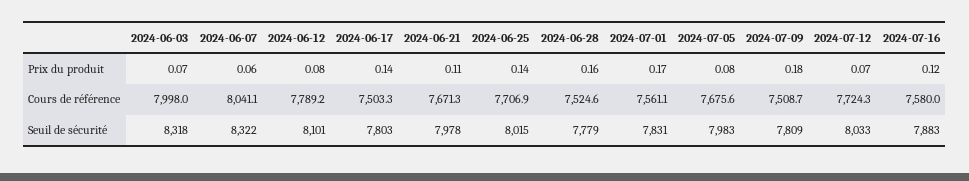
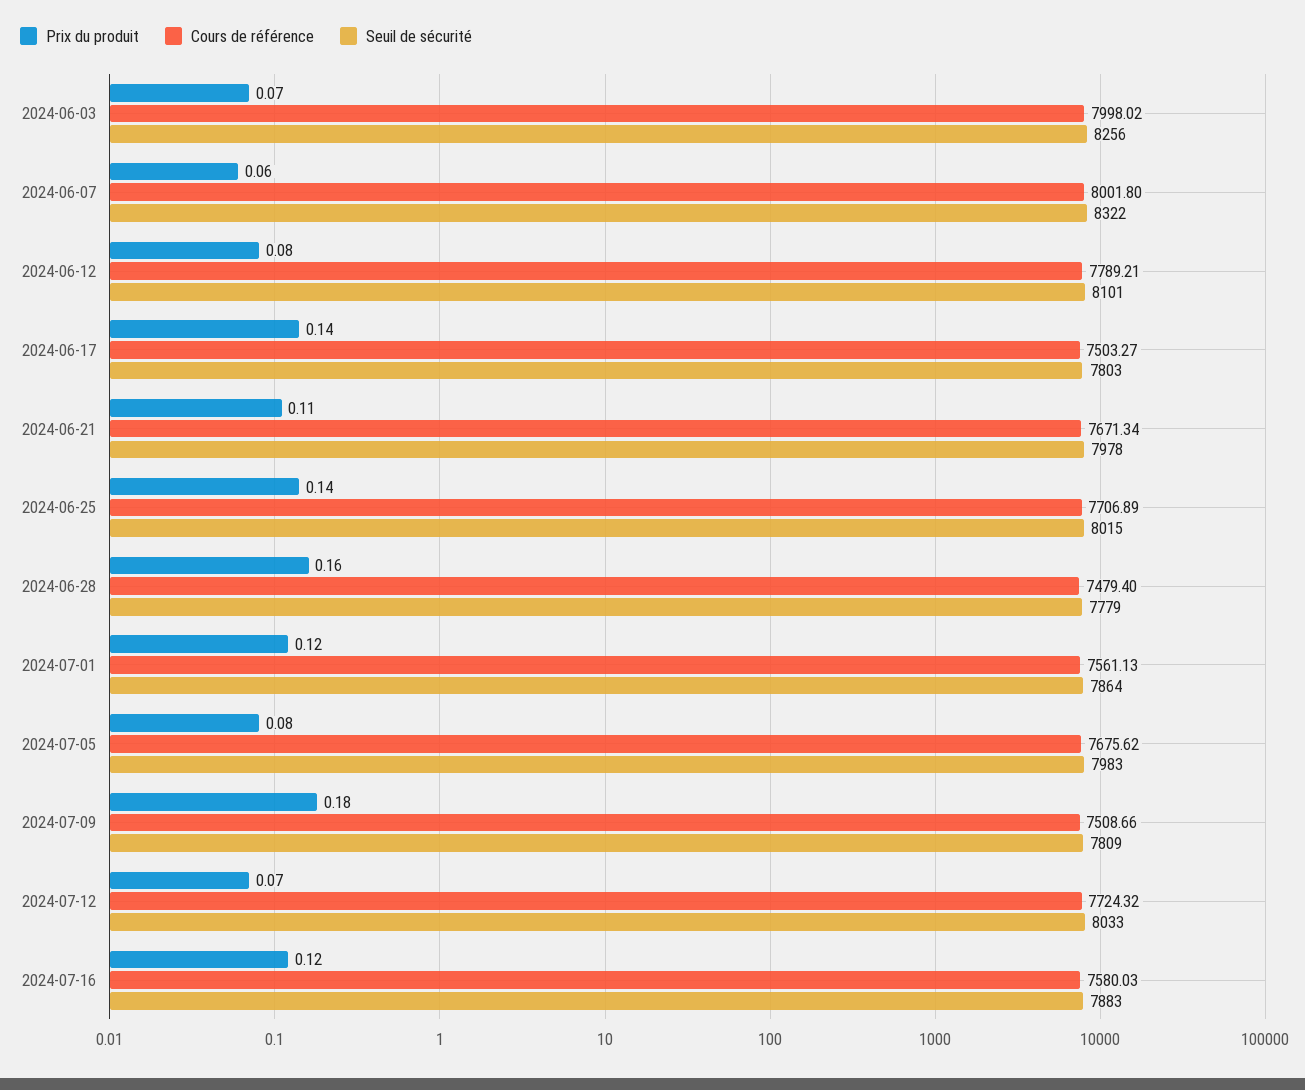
  {
    "Prix du produit": {
      "2024-06-03": 0.07,
      "2024-06-07": 0.06,
      "2024-06-12": 0.08,
      "2024-06-17": 0.14,
      "2024-06-21": 0.11,
      "2024-06-25": 0.14,
      "2024-06-28": 0.16,
-     "2024-07-01": 0.17,
+     "2024-07-01": 0.12,
      "2024-07-05": 0.08,
      "2024-07-09": 0.18,
      "2024-07-12": 0.07,
      "2024-07-16": 0.12
    },
    "Cours de référence": {
      "2024-06-03": 7998.02,
-     "2024-06-07": 8041.1,
+     "2024-06-07": 8001.8,
      "2024-06-12": 7789.21,
      "2024-06-17": 7503.27,
      "2024-06-21": 7671.34,
      "2024-06-25": 7706.89,
-     "2024-06-28": 7524.6,
+     "2024-06-28": 7479.4,
      "2024-07-01": 7561.13,
      "2024-07-05": 7675.62,
      "2024-07-09": 7508.66,
      "2024-07-12": 7724.32,
      "2024-07-16": 7580.03
    },
    "Seuil de sécurité": {
-     "2024-06-03": 8318,
+     "2024-06-03": 8256,
      "2024-06-07": 8322,
      "2024-06-12": 8101,
      "2024-06-17": 7803,
      "2024-06-21": 7978,
      "2024-06-25": 8015,
      "2024-06-28": 7779,
-     "2024-07-01": 7831,
+     "2024-07-01": 7864,
      "2024-07-05": 7983,
      "2024-07-09": 7809,
      "2024-07-12": 8033,
      "2024-07-16": 7883
    }
  }

